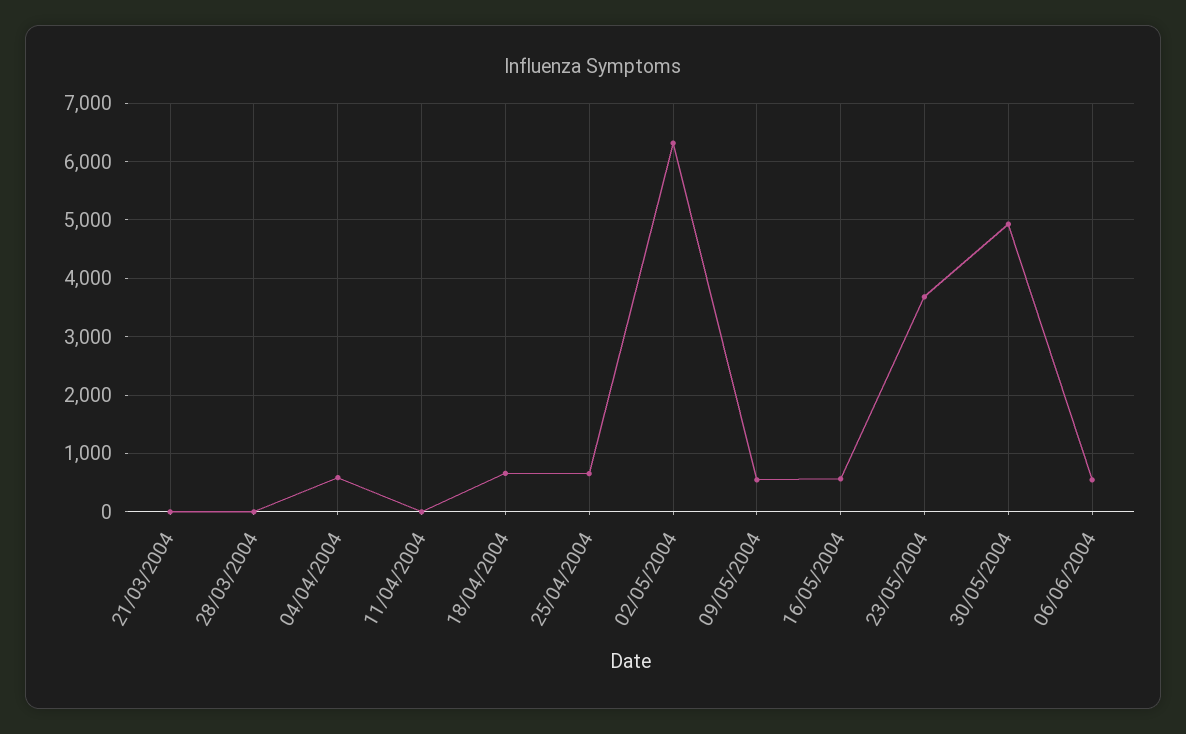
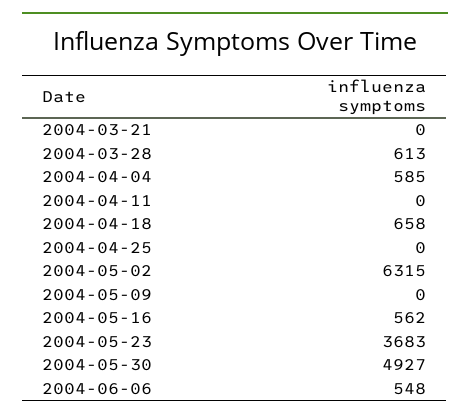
  {
    "21/03/2004": 0,
-   "28/03/2004": 0,
+   "28/03/2004": 613,
    "04/04/2004": 585,
    "11/04/2004": 0,
    "18/04/2004": 658,
-   "25/04/2004": 600,
+   "25/04/2004": 0,
    "02/05/2004": 6315,
-   "09/05/2004": 600,
+   "09/05/2004": 0,
    "16/05/2004": 562,
    "23/05/2004": 3683,
    "30/05/2004": 4927,
    "06/06/2004": 548
  }

